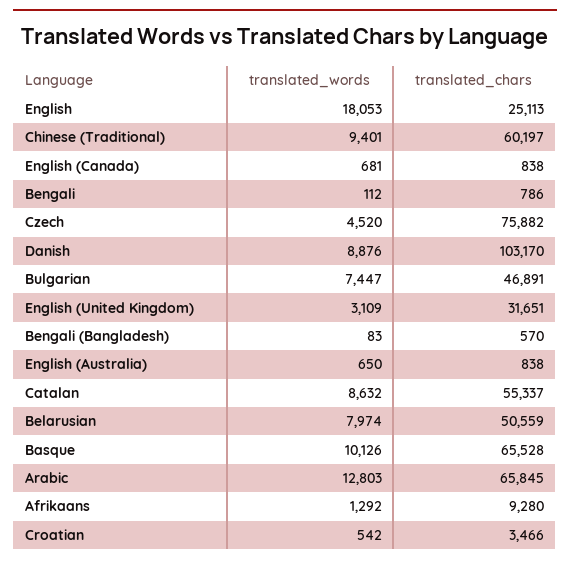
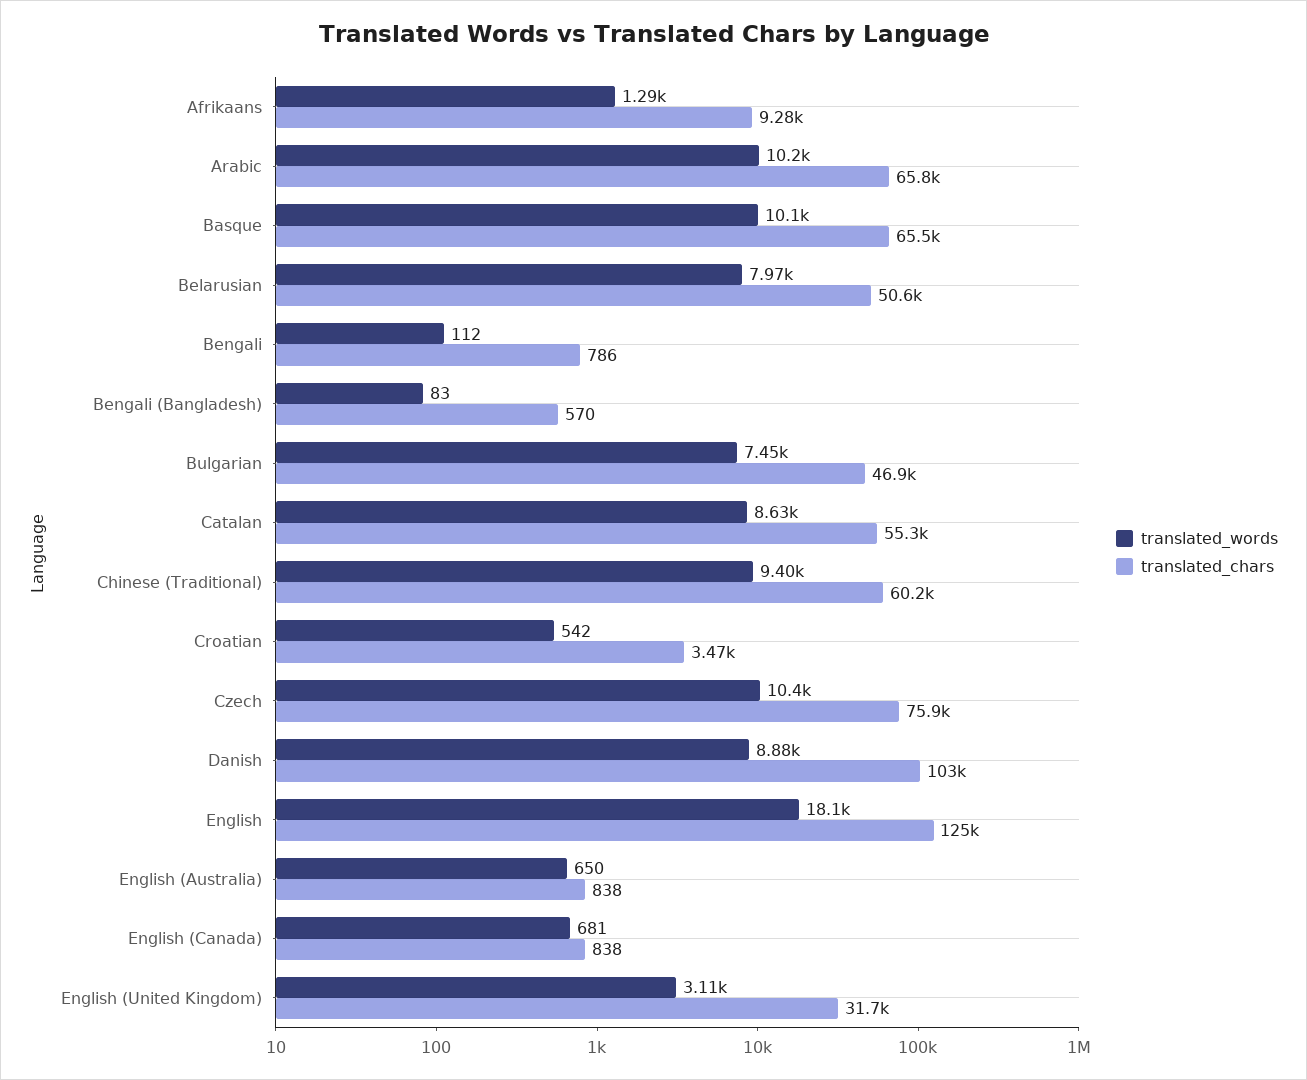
  {
    "translated_words": {
      "English": 18053,
      "Chinese (Traditional)": 9401,
      "English (Canada)": 681,
      "Bengali": 112,
-     "Czech": 4520,
+     "Czech": 10400,
      "Danish": 8876,
      "Bulgarian": 7447,
      "English (United Kingdom)": 3109,
      "Bengali (Bangladesh)": 83,
      "English (Australia)": 650,
      "Catalan": 8632,
      "Belarusian": 7974,
      "Basque": 10126,
-     "Arabic": 12803,
+     "Arabic": 10200,
      "Afrikaans": 1292,
      "Croatian": 542
    },
    "translated_chars": {
-     "English": 25113,
+     "English": 125000,
      "Chinese (Traditional)": 60197,
      "English (Canada)": 838,
      "Bengali": 786,
      "Czech": 75882,
      "Danish": 103170,
      "Bulgarian": 46891,
      "English (United Kingdom)": 31651,
      "Bengali (Bangladesh)": 570,
      "English (Australia)": 838,
      "Catalan": 55337,
      "Belarusian": 50559,
      "Basque": 65528,
      "Arabic": 65845,
      "Afrikaans": 9280,
      "Croatian": 3466
    }
  }

